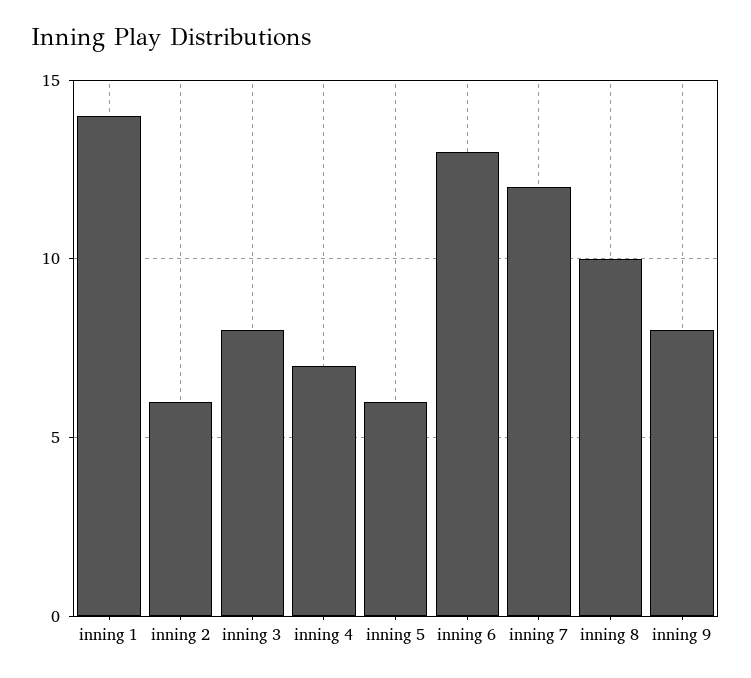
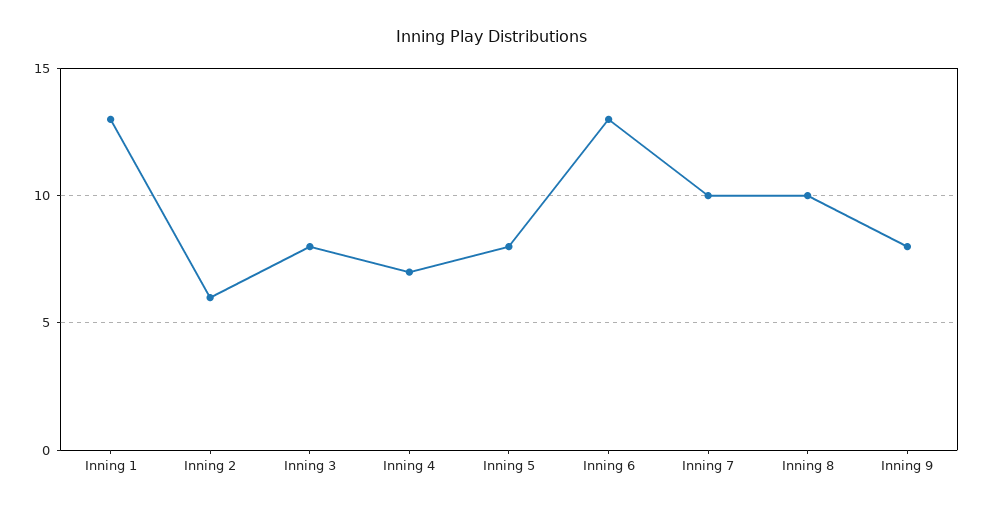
  {
-   "inning 1": 14,
+   "inning 1": 13,
    "inning 2": 6,
    "inning 3": 8,
    "inning 4": 7,
-   "inning 5": 6,
+   "inning 5": 8,
    "inning 6": 13,
-   "inning 7": 12,
+   "inning 7": 10,
    "inning 8": 10,
    "inning 9": 8
  }

